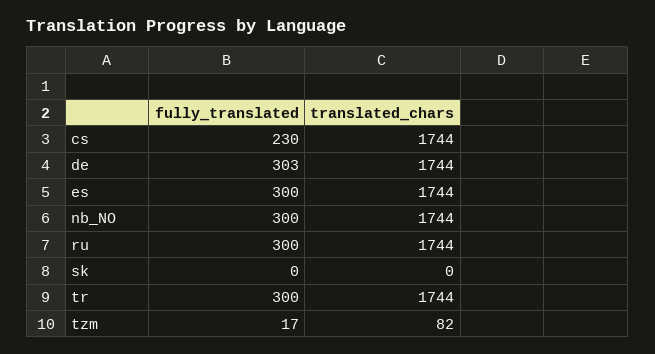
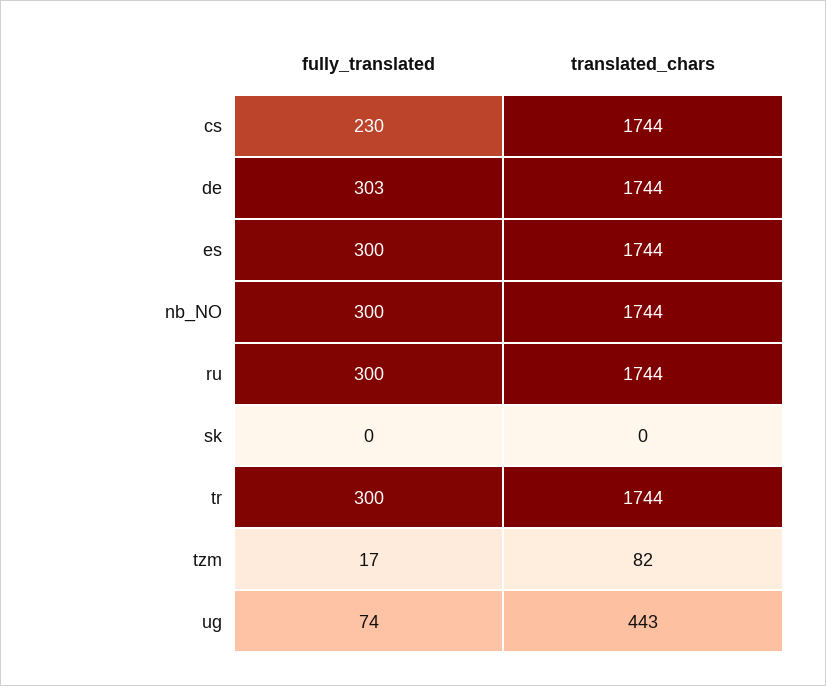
  {
    "fully_translated": {
      "cs": 230,
      "de": 303,
      "es": 300,
      "nb_NO": 300,
      "ru": 300,
      "sk": 0,
      "tr": 300,
-     "tzm": 17
+     "tzm": 17,
+     "ug": 74
    },
    "translated_chars": {
      "cs": 1744,
      "de": 1744,
      "es": 1744,
      "nb_NO": 1744,
      "ru": 1744,
      "sk": 0,
      "tr": 1744,
-     "tzm": 82
+     "tzm": 82,
+     "ug": 443
    }
  }

